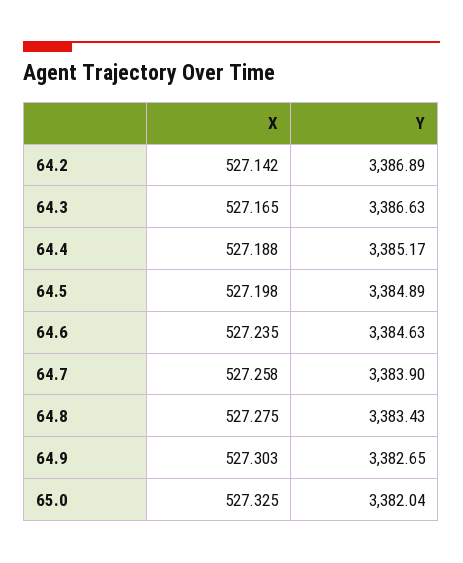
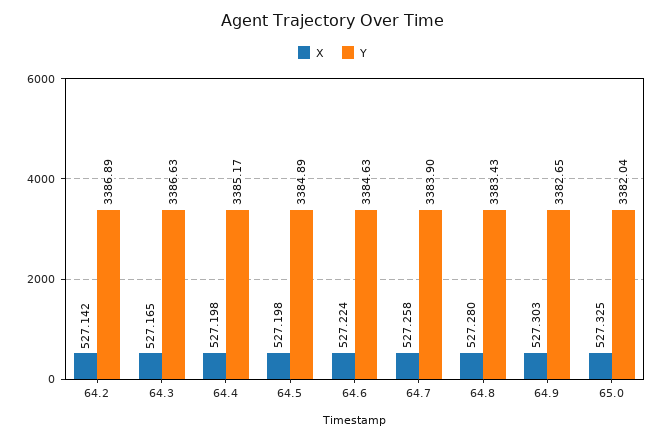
  {
    "X": {
      "64.2": 527.142,
      "64.3": 527.165,
-     "64.4": 527.188,
+     "64.4": 527.198,
      "64.5": 527.198,
-     "64.6": 527.235,
+     "64.6": 527.224,
      "64.7": 527.258,
-     "64.8": 527.275,
+     "64.8": 527.28,
      "64.9": 527.303,
      "65.0": 527.325
    },
    "Y": {
      "64.2": 3386.89,
      "64.3": 3386.63,
      "64.4": 3385.17,
      "64.5": 3384.89,
      "64.6": 3384.63,
      "64.7": 3383.9,
      "64.8": 3383.43,
      "64.9": 3382.65,
      "65.0": 3382.04
    }
  }

